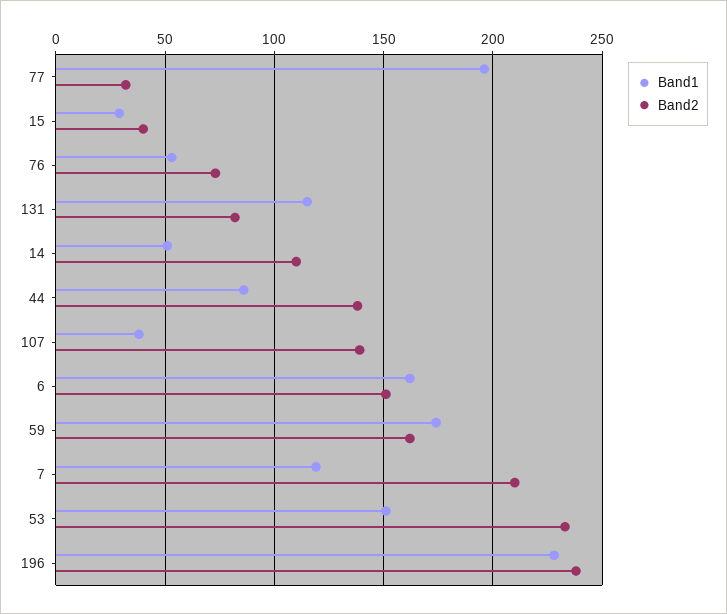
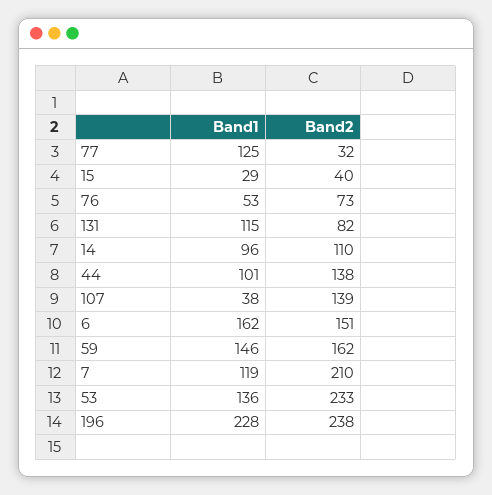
  {
    "Band1": {
-     "77": 195,
+     "77": 125,
      "15": 29,
      "76": 53,
      "131": 115,
-     "14": 50,
+     "14": 96,
-     "44": 85,
+     "44": 101,
      "107": 38,
      "6": 162,
-     "59": 175,
+     "59": 146,
      "7": 119,
-     "53": 150,
+     "53": 136,
      "196": 228
    },
    "Band2": {
      "77": 32,
      "15": 40,
      "76": 73,
      "131": 82,
      "14": 110,
      "44": 138,
      "107": 139,
      "6": 151,
      "59": 162,
      "7": 210,
      "53": 233,
      "196": 238
    }
  }

